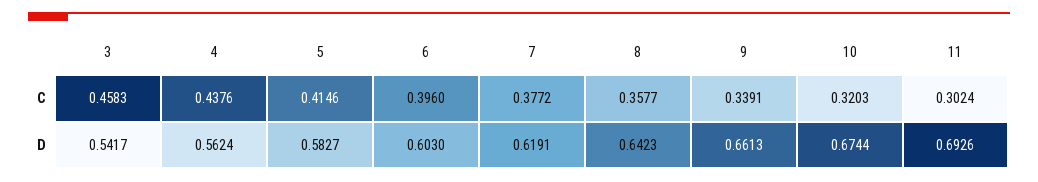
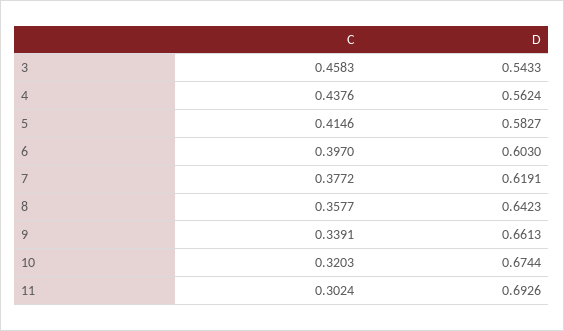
  {
    "3": {
      "C": 0.4583,
-     "D": 0.5417
+     "D": 0.5433
    },
    "4": {
      "C": 0.4376,
      "D": 0.5624
    },
    "5": {
      "C": 0.4146,
      "D": 0.5827
    },
    "6": {
-     "C": 0.396,
+     "C": 0.397,
      "D": 0.603
    },
    "7": {
      "C": 0.3772,
      "D": 0.6191
    },
    "8": {
      "C": 0.3577,
      "D": 0.6423
    },
    "9": {
      "C": 0.3391,
      "D": 0.6613
    },
    "10": {
      "C": 0.3203,
      "D": 0.6744
    },
    "11": {
      "C": 0.3024,
      "D": 0.6926
    }
  }

